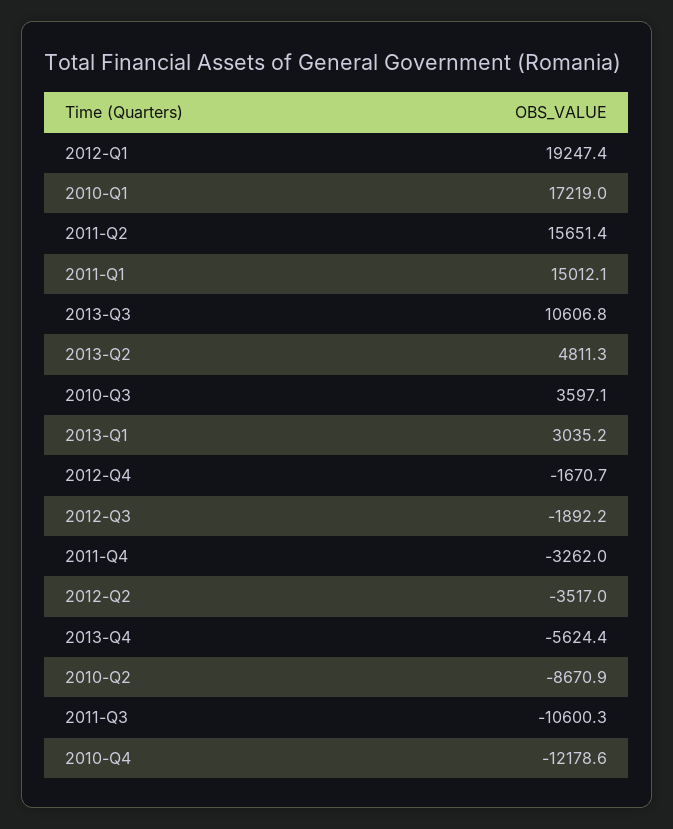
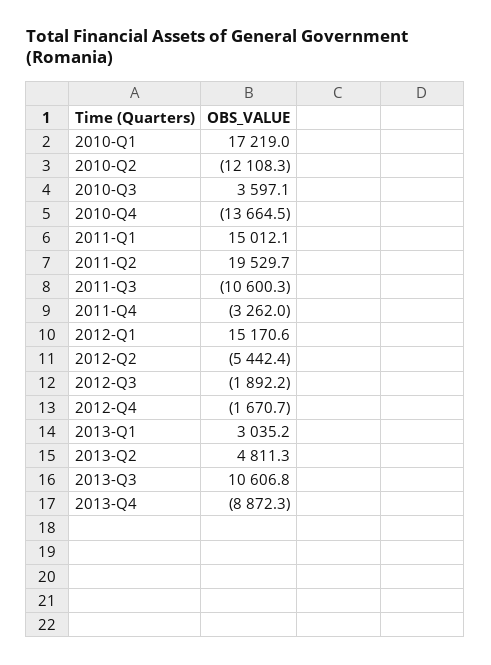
  {
-   "2012-Q1": 19247.4,
+   "2012-Q1": 15170.6,
    "2010-Q1": 17219,
-   "2011-Q2": 15651.4,
+   "2011-Q2": 19529.7,
    "2011-Q1": 15012.1,
    "2013-Q3": 10606.8,
    "2013-Q2": 4811.3,
    "2010-Q3": 3597.1,
    "2013-Q1": 3035.2,
    "2012-Q4": -1670.7,
    "2012-Q3": -1892.2,
    "2011-Q4": -3262,
-   "2012-Q2": -3517,
+   "2012-Q2": -5442.4,
-   "2013-Q4": -5624.4,
+   "2013-Q4": -8872.3,
-   "2010-Q2": -8670.9,
+   "2010-Q2": -12108.3,
    "2011-Q3": -10600.3,
-   "2010-Q4": -12178.6
+   "2010-Q4": -13664.5
  }

